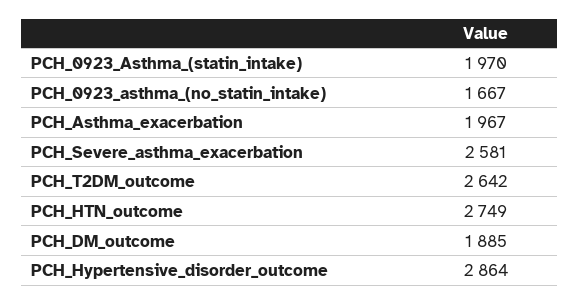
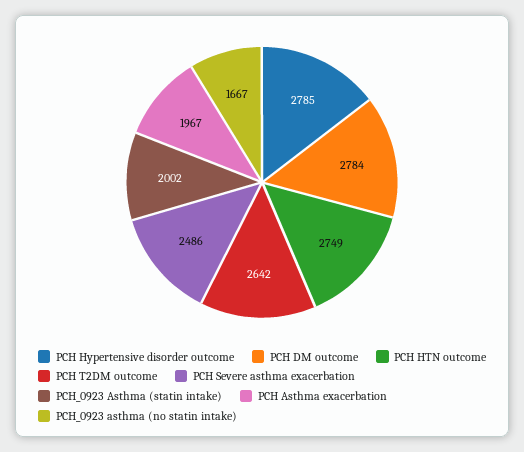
  {
-   "PCH_0923_Asthma_(statin_intake)": 1970,
+   "PCH_0923_Asthma_(statin_intake)": 2002,
    "PCH_0923_asthma_(no_statin_intake)": 1667,
    "PCH_Asthma_exacerbation": 1967,
-   "PCH_Severe_asthma_exacerbation": 2581,
+   "PCH_Severe_asthma_exacerbation": 2486,
    "PCH_T2DM_outcome": 2642,
    "PCH_HTN_outcome": 2749,
-   "PCH_DM_outcome": 1885,
+   "PCH_DM_outcome": 2784,
-   "PCH_Hypertensive_disorder_outcome": 2864
+   "PCH_Hypertensive_disorder_outcome": 2785
  }

